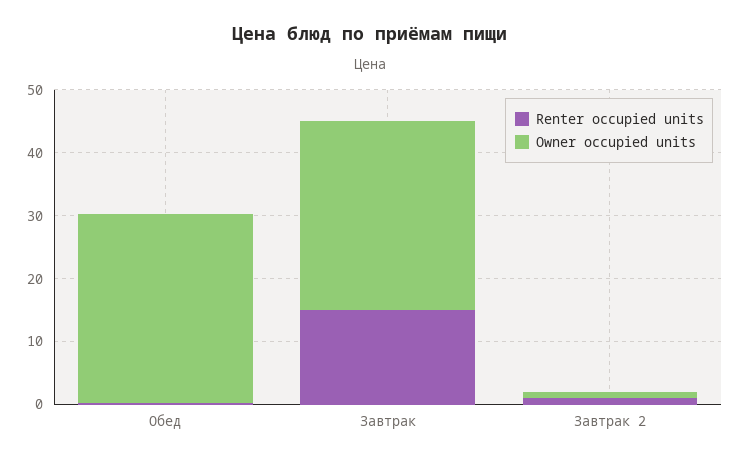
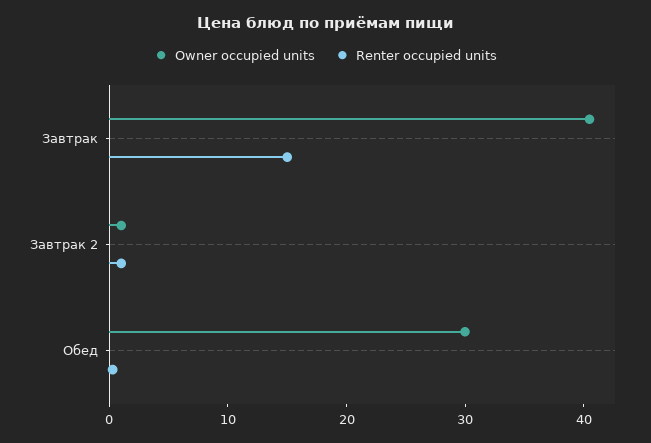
  {
    "Renter occupied units": {
      "Обед": 0,
      "Завтрак": 16,
      "Завтрак 2": 2
    },
    "Owner occupied units": {
      "Обед": 30,
-     "Завтрак": 30,
+     "Завтрак": 40,
      "Завтрак 2": 2
    }
  }

